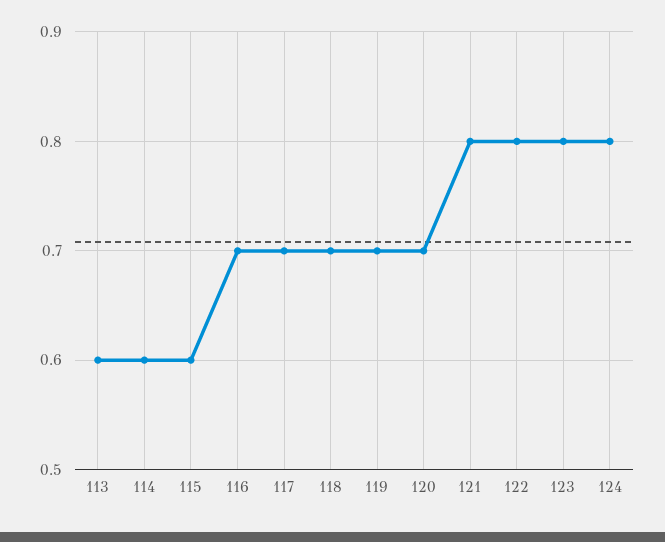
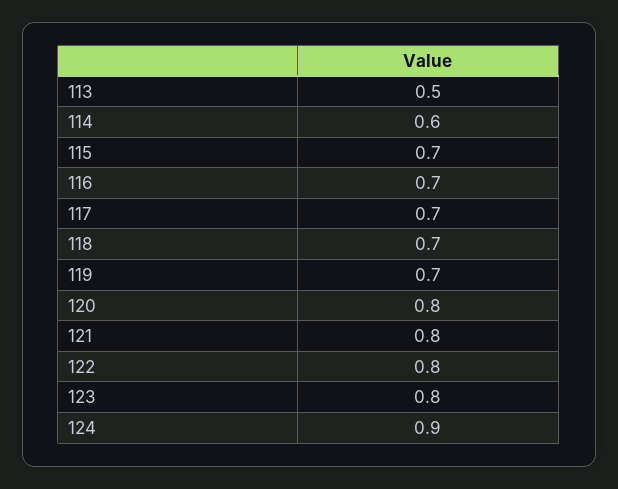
  {
-   "113": 0.6,
+   "113": 0.5,
    "114": 0.6,
-   "115": 0.6,
+   "115": 0.7,
    "116": 0.7,
    "117": 0.7,
    "118": 0.7,
    "119": 0.7,
-   "120": 0.7,
+   "120": 0.8,
    "121": 0.8,
    "122": 0.8,
    "123": 0.8,
-   "124": 0.8
+   "124": 0.9
  }

